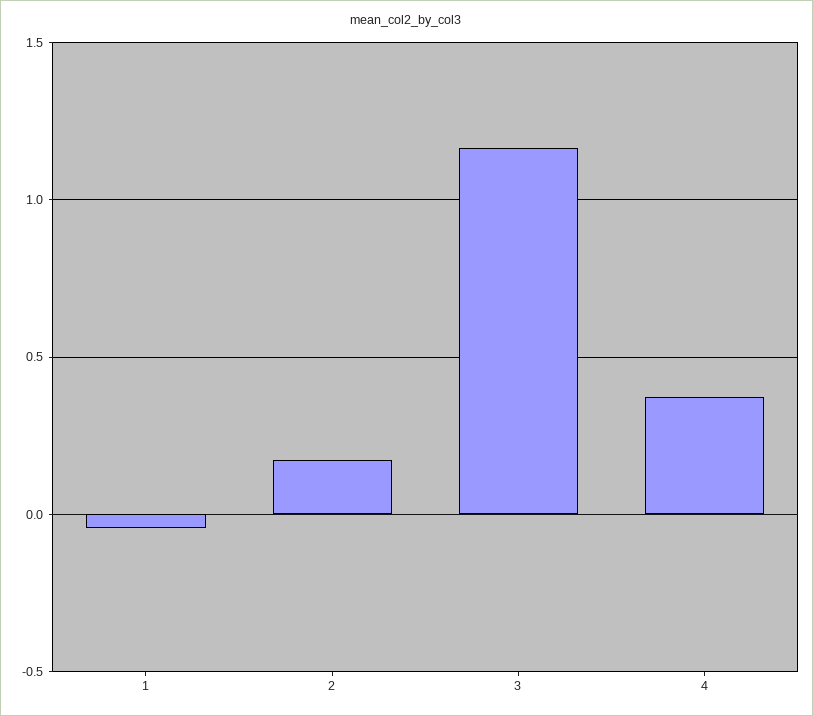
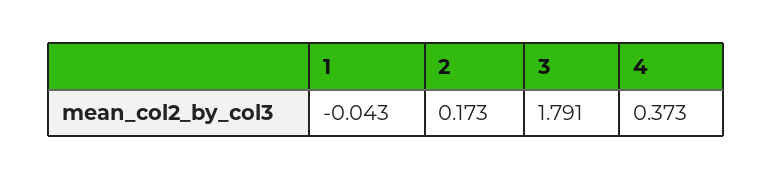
  {
    "1": -0.043,
    "2": 0.173,
-   "3": 1.15,
+   "3": 1.791,
    "4": 0.373
  }

